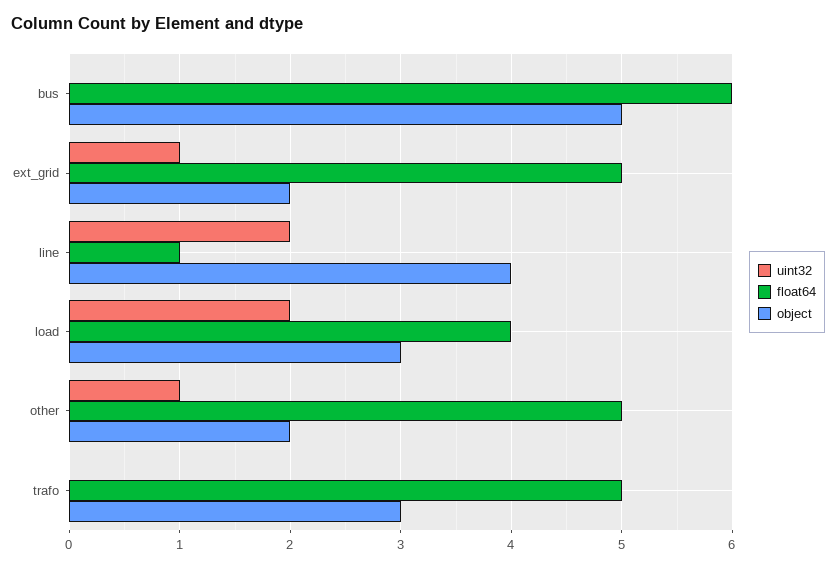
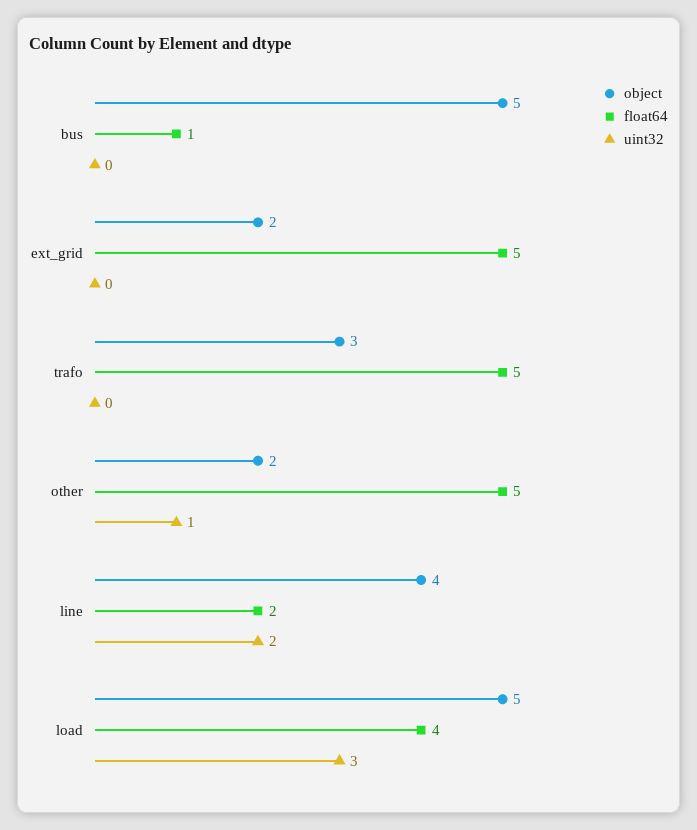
  {
    "uint32": {
      "bus": 0,
-     "ext_grid": 1,
+     "ext_grid": 0,
      "line": 2,
-     "load": 2,
+     "load": 3,
      "other": 1,
      "trafo": 0
    },
    "float64": {
-     "bus": 6,
+     "bus": 1,
      "ext_grid": 5,
-     "line": 1,
+     "line": 2,
      "load": 4,
      "other": 5,
      "trafo": 5
    },
    "object": {
      "bus": 5,
      "ext_grid": 2,
      "line": 4,
-     "load": 3,
+     "load": 5,
      "other": 2,
      "trafo": 3
    }
  }

